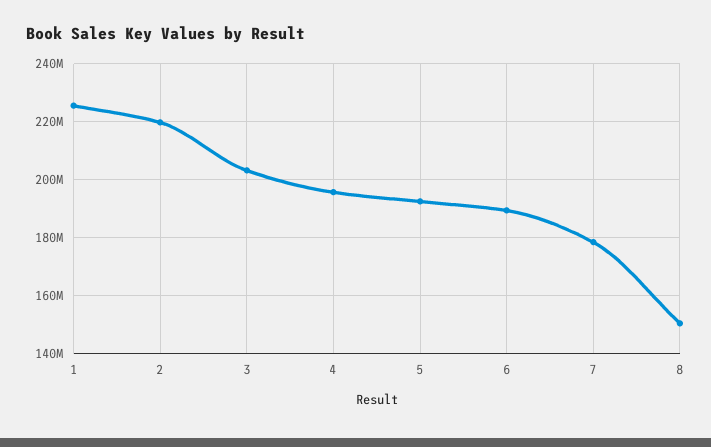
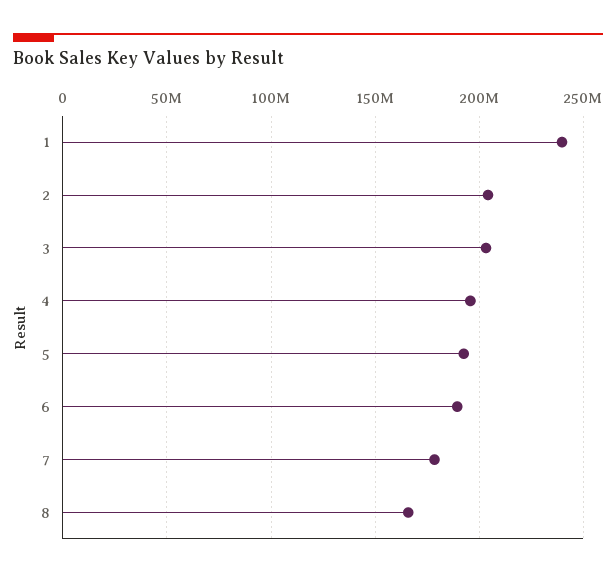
  {
-   "1": 225000000,
+   "1": 240000000,
-   "2": 220000000,
+   "2": 205000000,
    "3": 202500000,
    "4": 195000000,
    "5": 192500000,
    "6": 190000000,
    "7": 177500000,
-   "8": 150000000
+   "8": 165000000
  }

